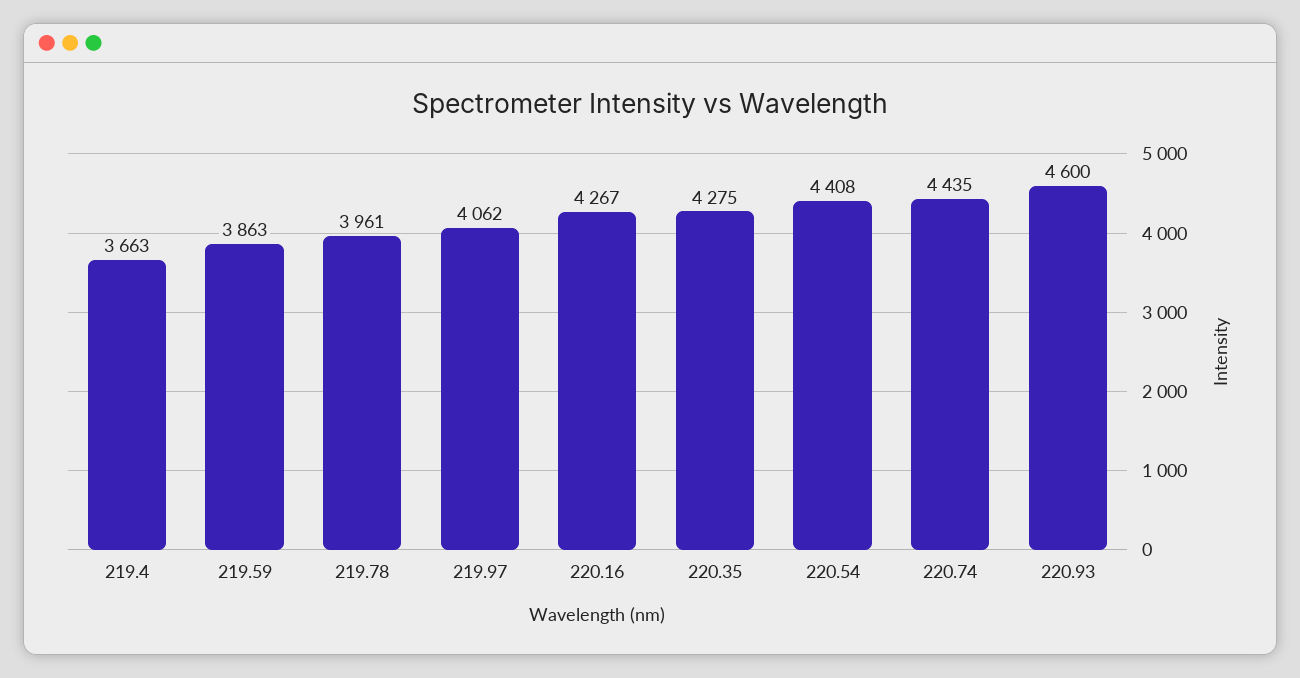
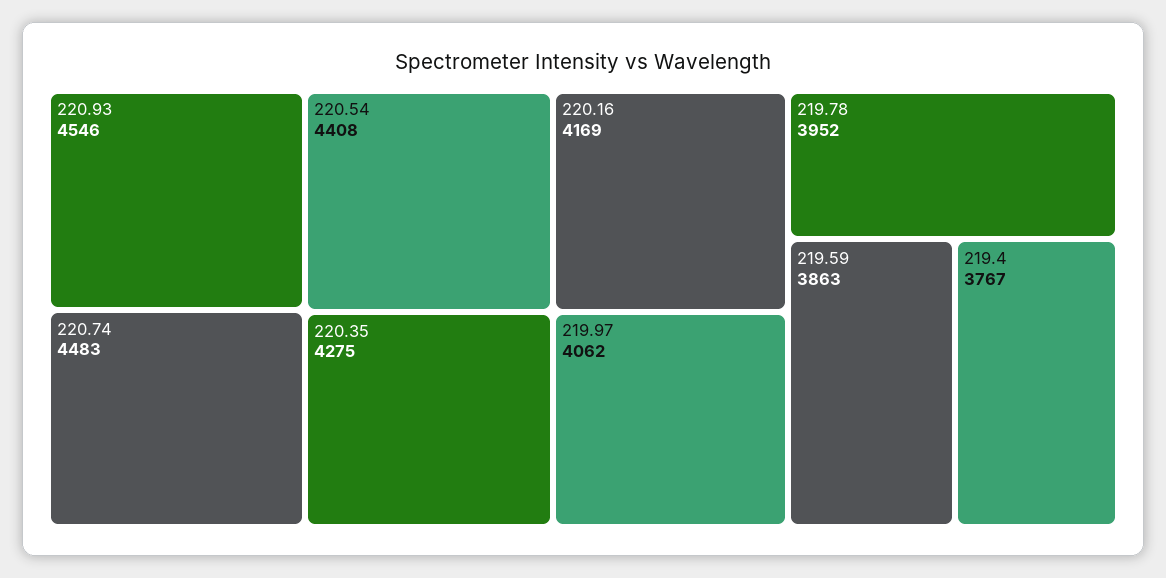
  {
-   "219.4": 3663,
+   "219.4": 3767,
    "219.59": 3863,
-   "219.78": 3961,
+   "219.78": 3952,
    "219.97": 4062,
-   "220.16": 4267,
+   "220.16": 4169,
    "220.35": 4275,
    "220.54": 4408,
-   "220.74": 4435,
+   "220.74": 4483,
-   "220.93": 4600
+   "220.93": 4546
  }

